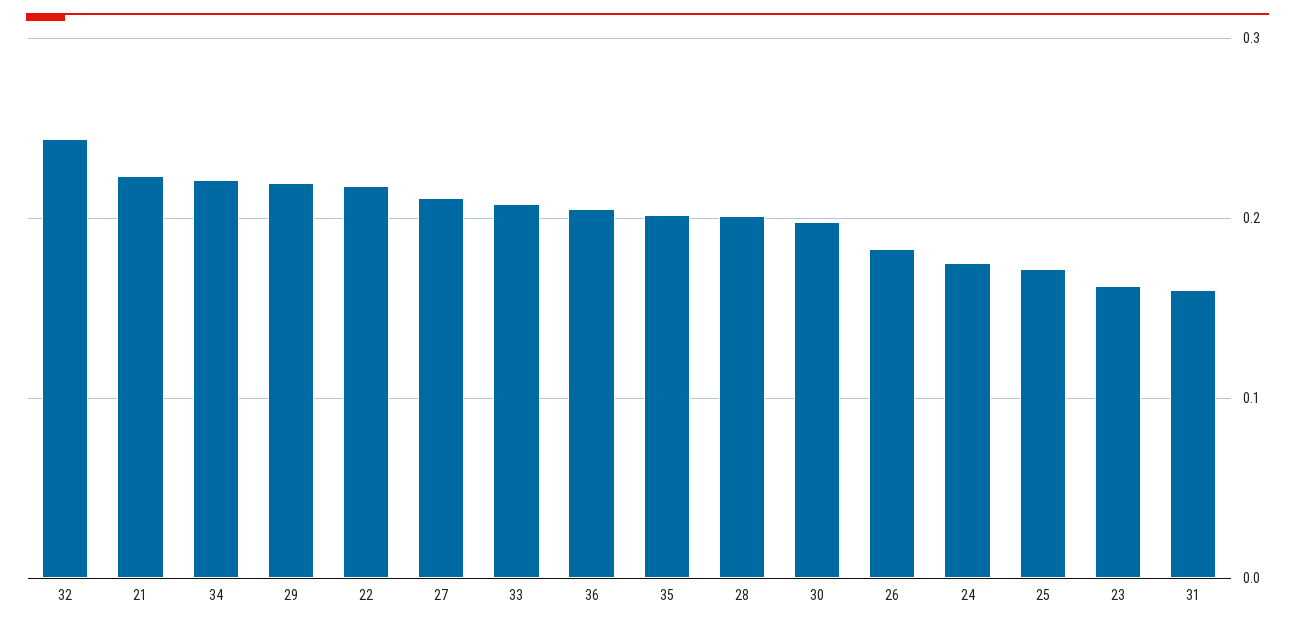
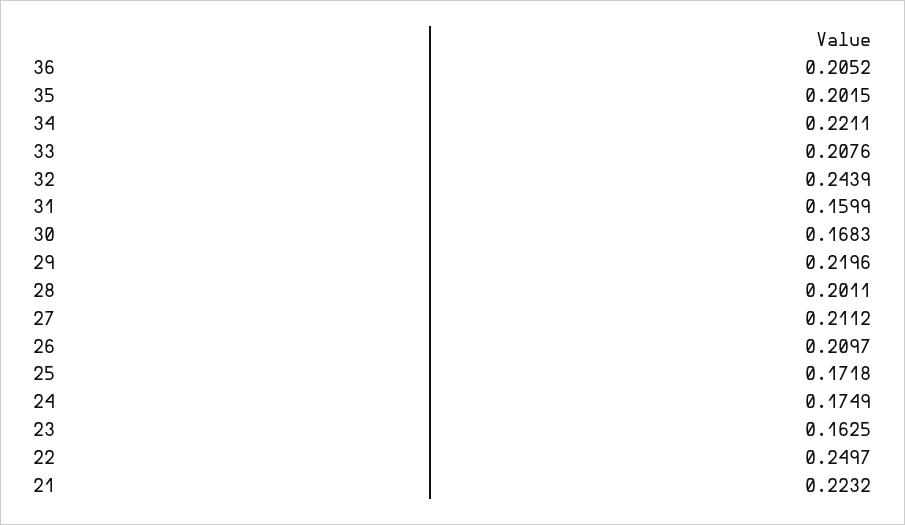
  {
    "32": 0.2439,
    "21": 0.2232,
    "34": 0.2211,
    "29": 0.2196,
-   "22": 0.22,
+   "22": 0.2497,
    "27": 0.2112,
    "33": 0.2076,
    "36": 0.2052,
    "35": 0.2015,
    "28": 0.2011,
-   "30": 0.2,
+   "30": 0.1683,
-   "26": 0.18,
+   "26": 0.2097,
    "24": 0.1749,
    "25": 0.1718,
    "23": 0.1625,
    "31": 0.1599
  }

